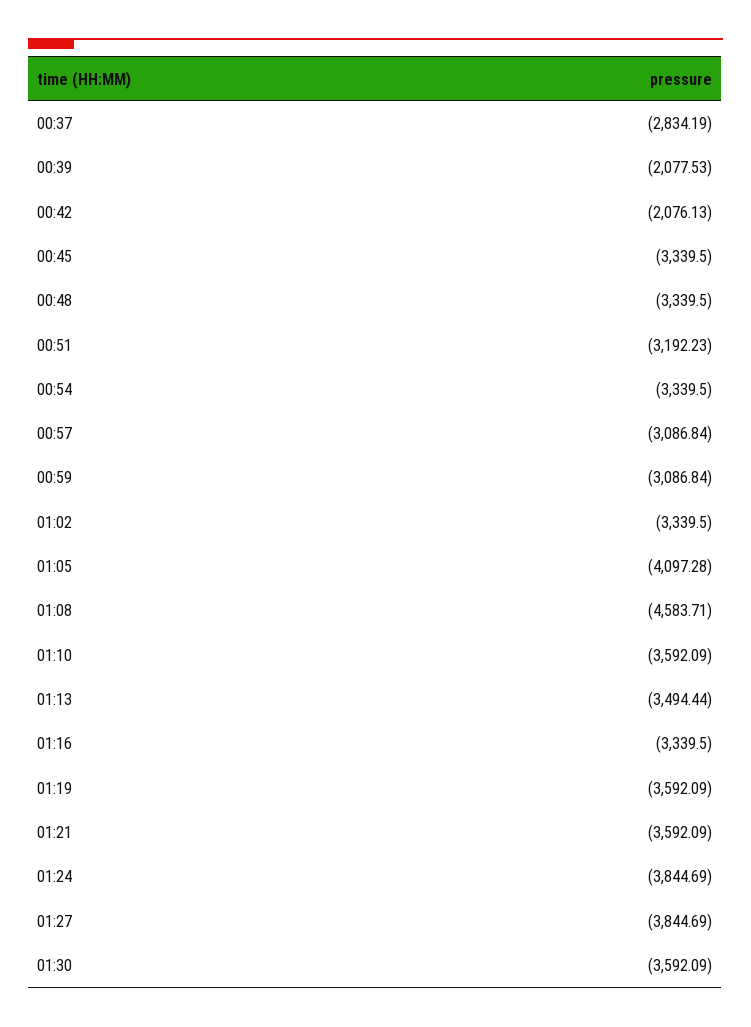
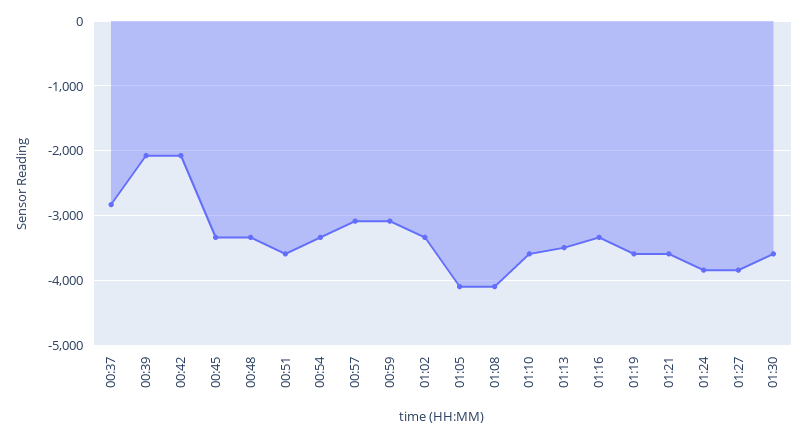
  {
    "00:37": -2834.19,
    "00:39": -2077.53,
    "00:42": -2076.13,
    "00:45": -3339.5,
    "00:48": -3339.5,
-   "00:51": -3192.23,
+   "00:51": -3600,
    "00:54": -3339.5,
    "00:57": -3086.84,
    "00:59": -3086.84,
    "01:02": -3339.5,
    "01:05": -4097.28,
-   "01:08": -4583.71,
+   "01:08": -4100,
    "01:10": -3592.09,
    "01:13": -3494.44,
    "01:16": -3339.5,
    "01:19": -3592.09,
    "01:21": -3592.09,
    "01:24": -3844.69,
    "01:27": -3844.69,
    "01:30": -3592.09
  }

